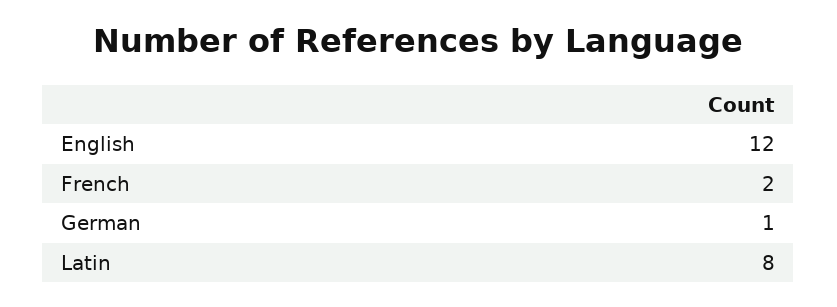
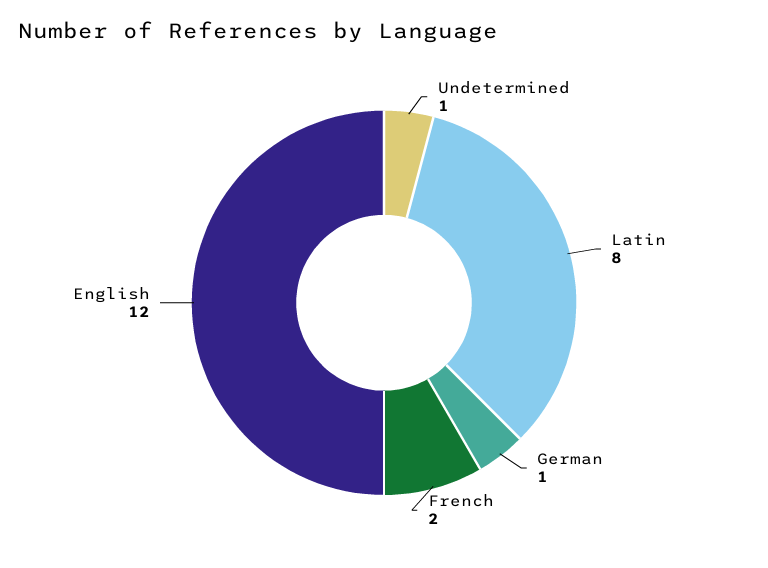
  {
    "English": 12,
    "French": 2,
    "German": 1,
-   "Latin": 8
+   "Latin": 8,
+   "Undetermined": 1
  }

